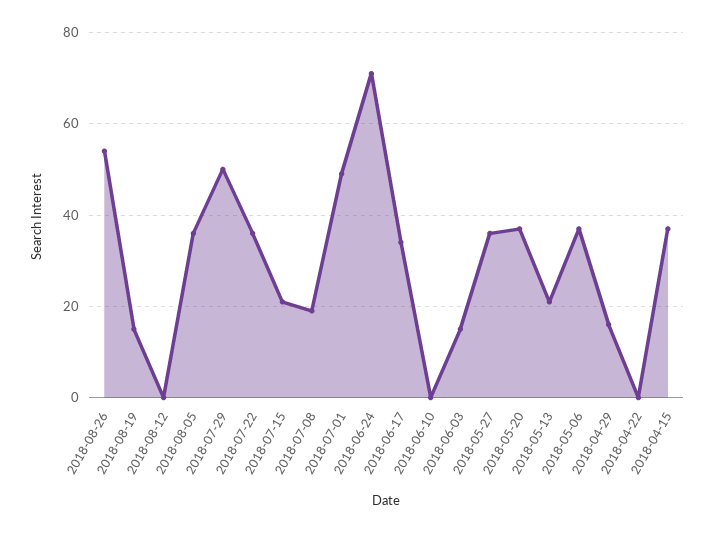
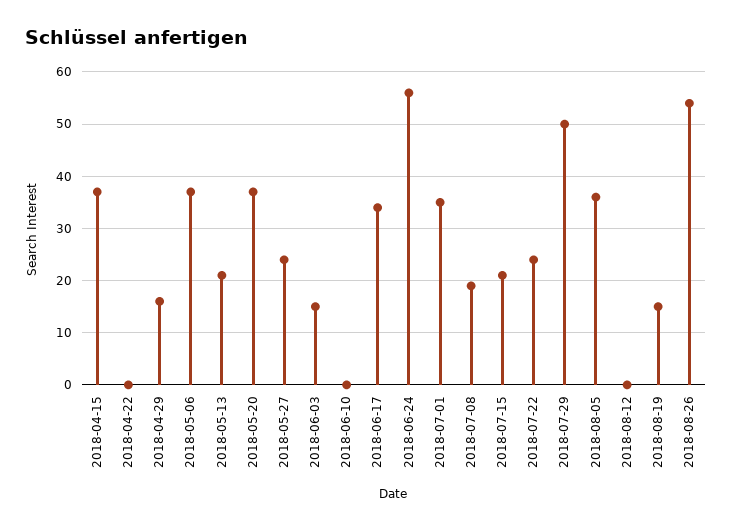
  {
    "2018-08-26": 55,
    "2018-08-19": 15,
    "2018-08-12": 0,
    "2018-08-05": 35,
    "2018-07-29": 50,
-   "2018-07-22": 35,
+   "2018-07-22": 25,
    "2018-07-15": 20,
    "2018-07-08": 20,
-   "2018-07-01": 50,
+   "2018-07-01": 35,
-   "2018-06-24": 70,
+   "2018-06-24": 55,
    "2018-06-17": 35,
    "2018-06-10": 0,
    "2018-06-03": 15,
-   "2018-05-27": 35,
+   "2018-05-27": 25,
    "2018-05-20": 35,
    "2018-05-13": 20,
    "2018-05-06": 35,
    "2018-04-29": 15,
    "2018-04-22": 0,
    "2018-04-15": 35
  }

